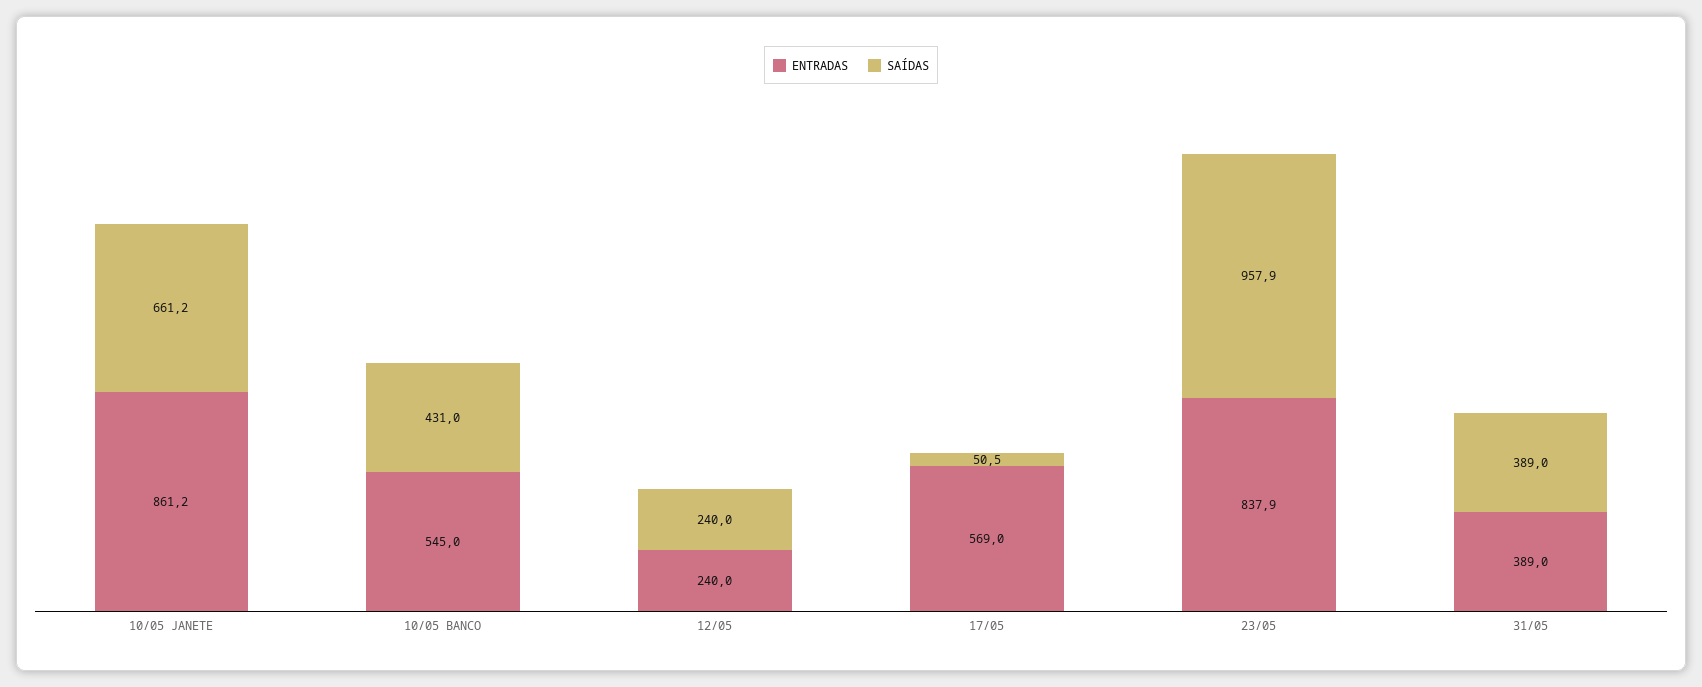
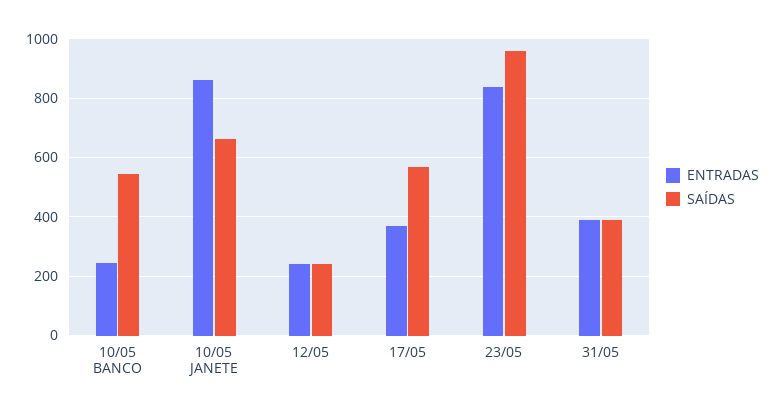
  {
    "ENTRADAS": {
      "10/05 JANETE": 861.2,
-     "10/05 BANCO": 545,
+     "10/05 BANCO": 250,
      "12/05": 240,
-     "17/05": 569,
+     "17/05": 375,
      "23/05": 837.9,
      "31/05": 389
    },
    "SAÍDAS": {
      "10/05 JANETE": 661.2,
-     "10/05 BANCO": 431,
+     "10/05 BANCO": 550,
      "12/05": 240,
-     "17/05": 50.5,
+     "17/05": 575,
      "23/05": 957.9,
      "31/05": 389
    }
  }

